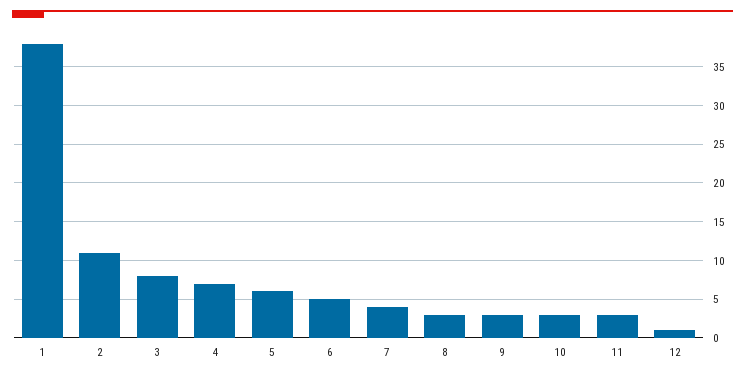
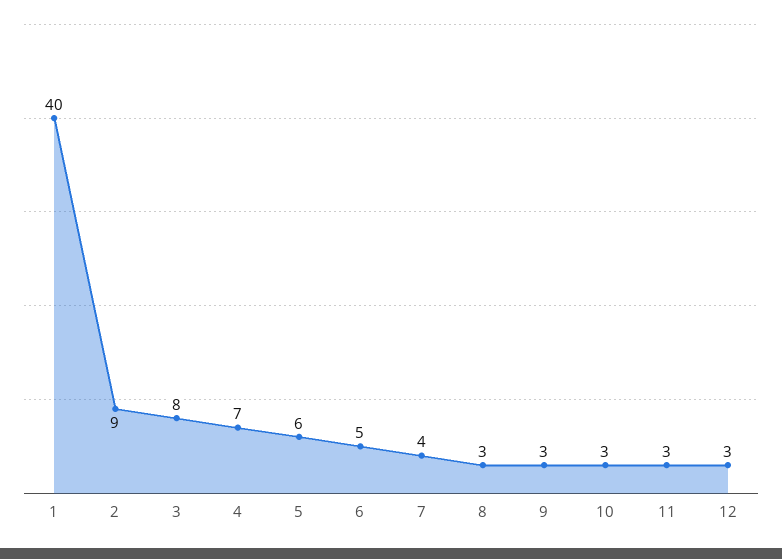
  {
-   "1": 38,
+   "1": 40,
-   "2": 11,
+   "2": 9,
    "3": 8,
    "4": 7,
    "5": 6,
    "6": 5,
    "7": 4,
    "8": 3,
    "9": 3,
    "10": 3,
    "11": 3,
-   "12": 1
+   "12": 3
  }

